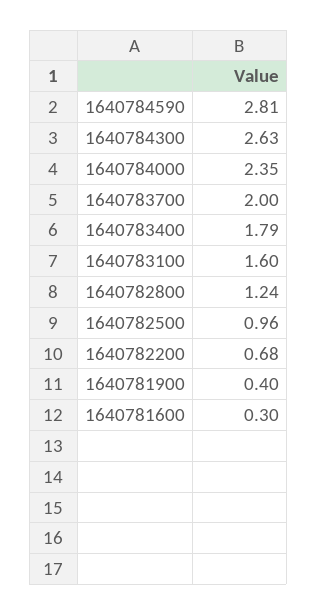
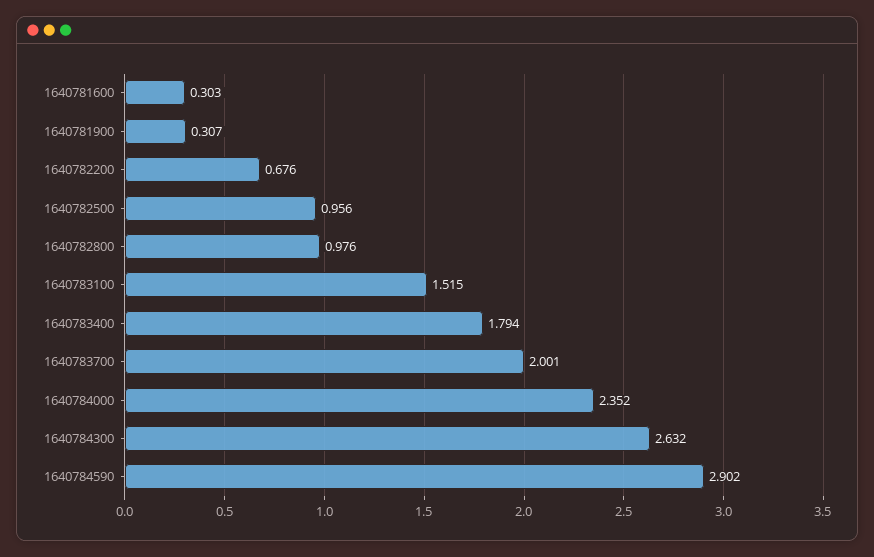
  {
-   "1640784590": 2.81,
+   "1640784590": 2.902,
    "1640784300": 2.632,
    "1640784000": 2.352,
    "1640783700": 2.001,
    "1640783400": 1.794,
-   "1640783100": 1.6,
+   "1640783100": 1.515,
-   "1640782800": 1.24,
+   "1640782800": 0.976,
    "1640782500": 0.956,
    "1640782200": 0.676,
-   "1640781900": 0.4,
+   "1640781900": 0.307,
    "1640781600": 0.303
  }

